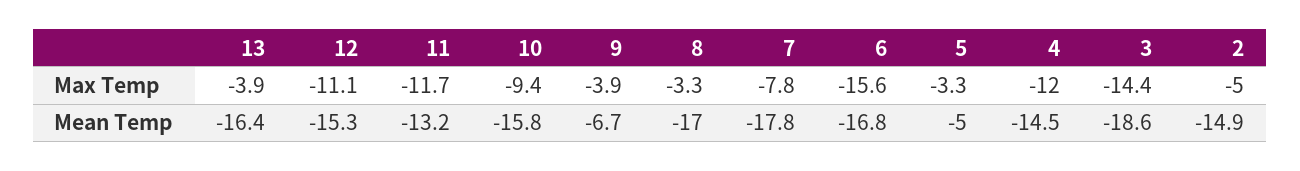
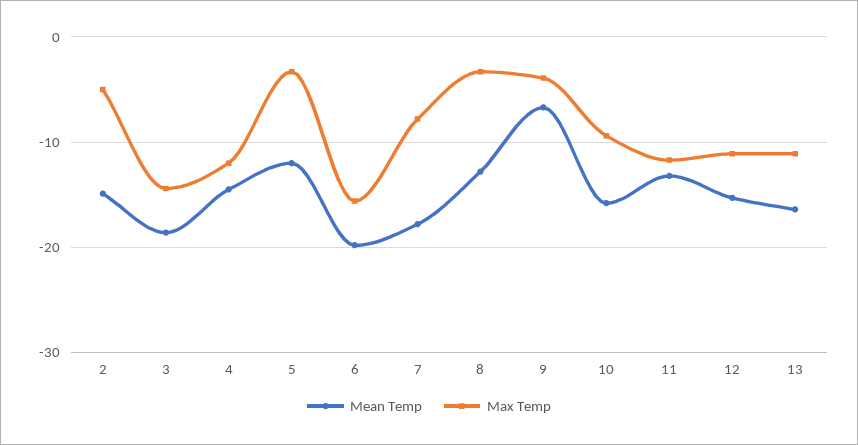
  {
    "Max Temp": {
-     "13": -3.9,
+     "13": -11,
      "12": -11.1,
      "11": -11.7,
      "10": -9.4,
      "9": -3.9,
      "8": -3.3,
      "7": -7.8,
      "6": -15.6,
      "5": -3.3,
      "4": -12,
      "3": -14.4,
      "2": -5
    },
    "Mean Temp": {
      "13": -16.4,
      "12": -15.3,
      "11": -13.2,
      "10": -15.8,
      "9": -6.7,
-     "8": -17,
+     "8": -13,
      "7": -17.8,
-     "6": -16.8,
+     "6": -20,
-     "5": -5,
+     "5": -12,
      "4": -14.5,
      "3": -18.6,
      "2": -14.9
    }
  }

